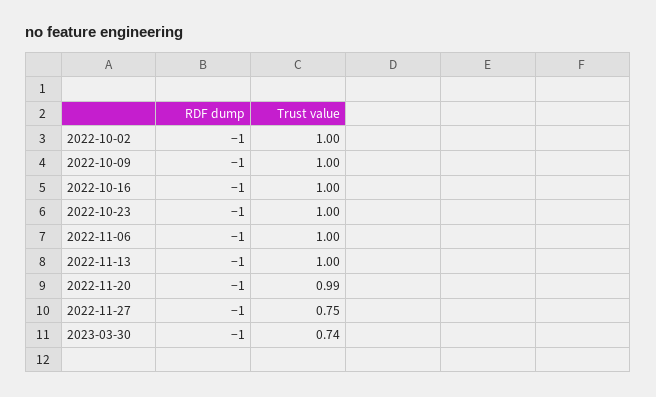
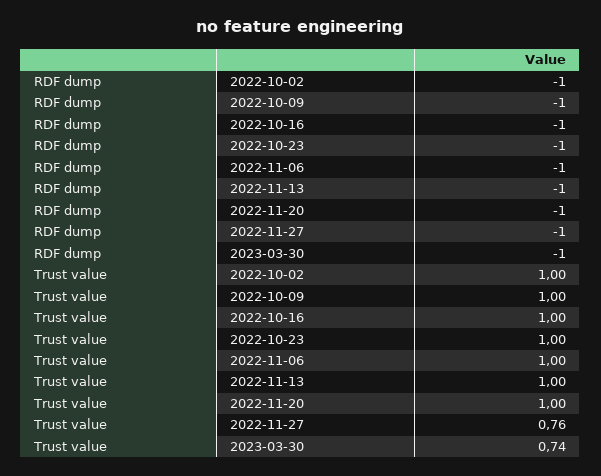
  {
    "RDF dump": {
      "2022-10-02": -1,
      "2022-10-09": -1,
      "2022-10-16": -1,
      "2022-10-23": -1,
      "2022-11-06": -1,
      "2022-11-13": -1,
      "2022-11-20": -1,
      "2022-11-27": -1,
      "2023-03-30": -1
    },
    "Trust value": {
      "2022-10-02": 1,
      "2022-10-09": 1,
      "2022-10-16": 1,
      "2022-10-23": 1,
      "2022-11-06": 1,
      "2022-11-13": 1,
-     "2022-11-20": 0.99,
+     "2022-11-20": 1,
-     "2022-11-27": 0.75,
+     "2022-11-27": 0.76,
      "2023-03-30": 0.74
    }
  }

